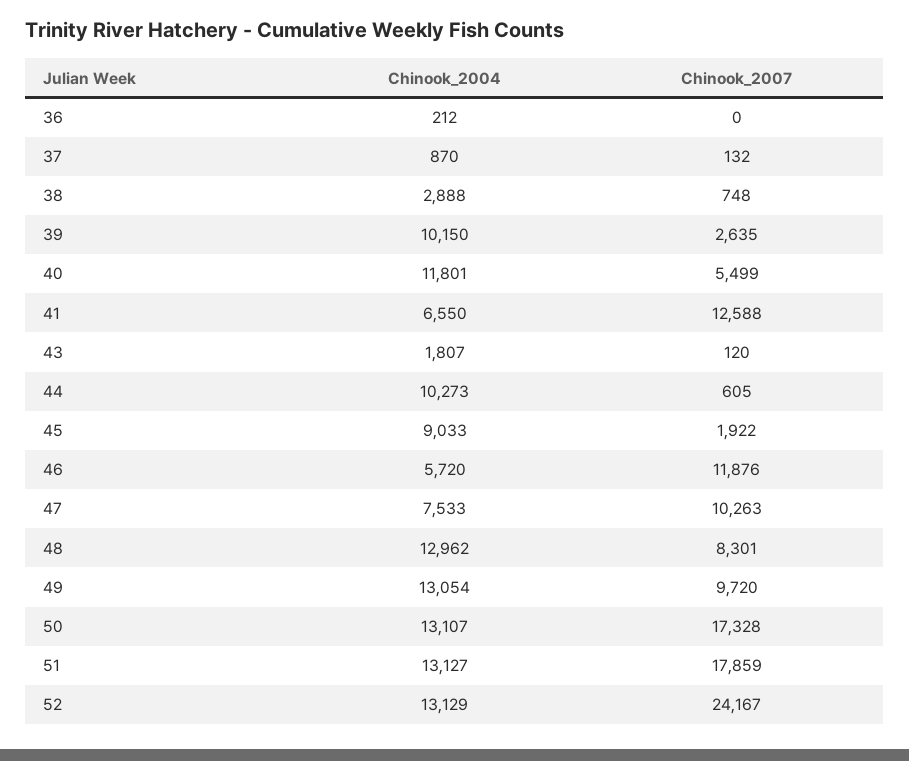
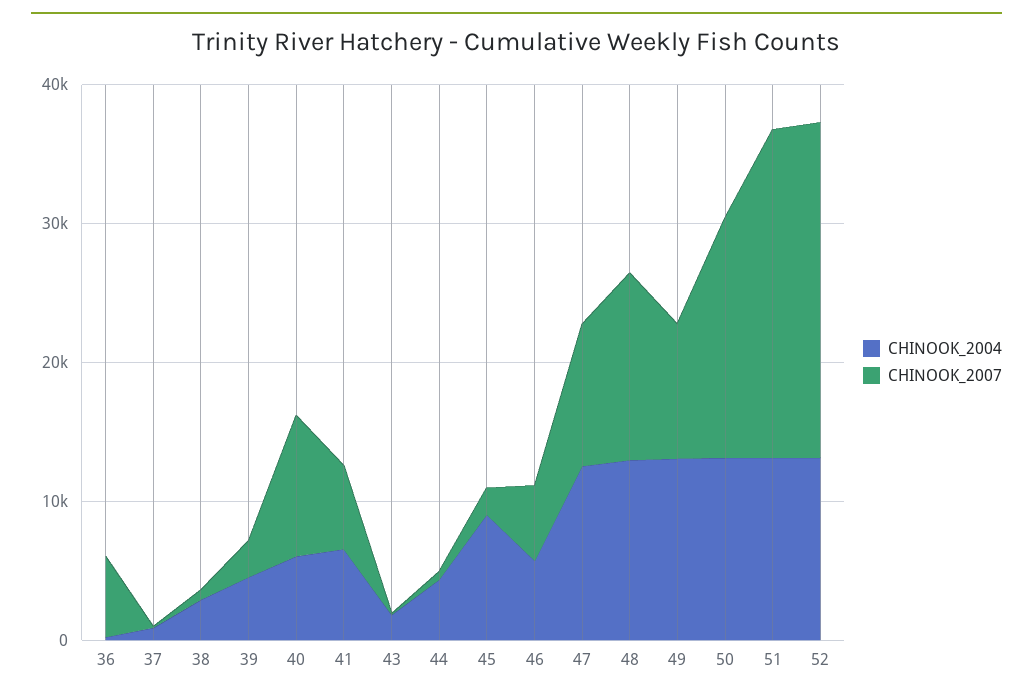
  {
    "Chinook_2004": {
      "36": 212,
      "37": 870,
      "38": 2888,
-     "39": 10150,
+     "39": 4000,
-     "40": 11801,
+     "40": 6000,
      "41": 6550,
      "43": 1807,
-     "44": 10273,
+     "44": 4000,
      "45": 9033,
      "46": 5720,
-     "47": 7533,
+     "47": 12000,
      "48": 12962,
      "49": 13054,
      "50": 13107,
      "51": 13127,
      "52": 13129
    },
    "Chinook_2007": {
-     "36": 0,
+     "36": 6000,
      "37": 132,
      "38": 748,
      "39": 2635,
-     "40": 5499,
+     "40": 10000,
-     "41": 12588,
+     "41": 6000,
      "43": 120,
      "44": 605,
      "45": 1922,
-     "46": 11876,
+     "46": 6000,
      "47": 10263,
-     "48": 8301,
+     "48": 14000,
      "49": 9720,
      "50": 17328,
-     "51": 17859,
+     "51": 24000,
      "52": 24167
    }
  }

